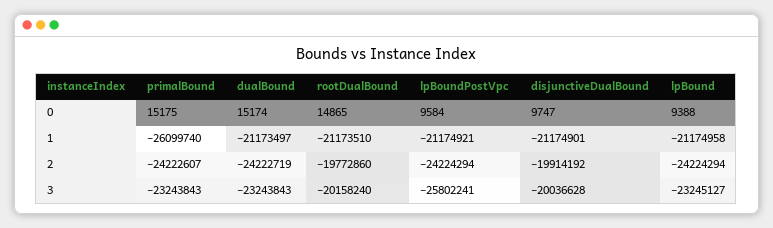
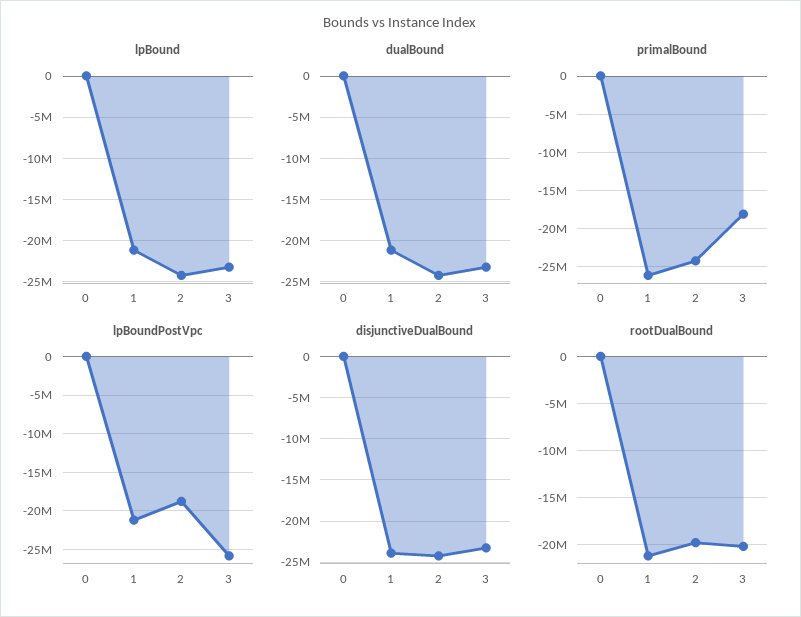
  {
    "primalBound": {
      "0": 15175,
      "1": -26099740,
      "2": -24222607,
-     "3": -23243843
+     "3": -18000000
    },
    "dualBound": {
      "0": 15174,
      "1": -21173497,
      "2": -24222719,
      "3": -23243843
    },
    "rootDualBound": {
      "0": 14865,
      "1": -21173510,
      "2": -19772860,
      "3": -20158240
    },
    "lpBoundPostVpc": {
      "0": 9584,
      "1": -21174921,
-     "2": -24224294,
+     "2": -19000000,
      "3": -25802241
    },
    "disjunctiveDualBound": {
      "0": 9747,
-     "1": -21174901,
+     "1": -24000000,
-     "2": -19914192,
+     "2": -24000000,
-     "3": -20036628
+     "3": -23000000
    },
    "lpBound": {
      "0": 9388,
      "1": -21174958,
      "2": -24224294,
      "3": -23245127
    }
  }

